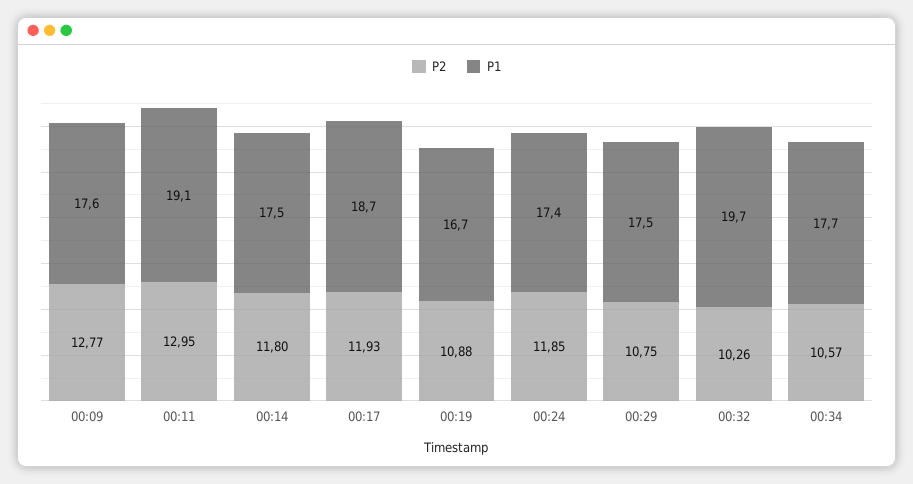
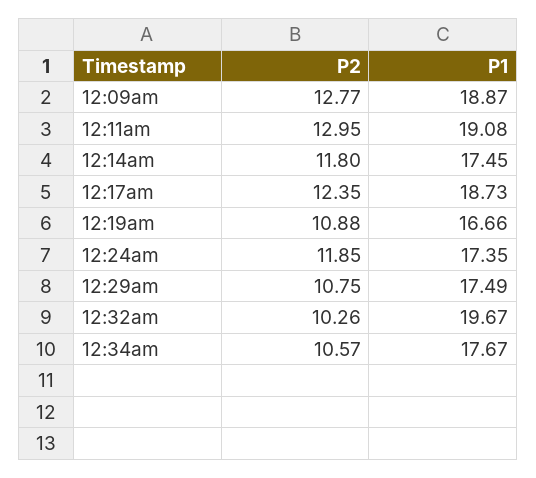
  {
    "P2": {
      "00:09": 12.77,
      "00:11": 12.95,
      "00:14": 11.8,
-     "00:17": 11.93,
+     "00:17": 12.35,
      "00:19": 10.88,
      "00:24": 11.85,
      "00:29": 10.75,
      "00:32": 10.26,
      "00:34": 10.57
    },
    "P1": {
-     "00:09": 17.6,
+     "00:09": 18.87,
      "00:11": 19.08,
      "00:14": 17.45,
      "00:17": 18.73,
      "00:19": 16.66,
      "00:24": 17.35,
      "00:29": 17.49,
      "00:32": 19.67,
      "00:34": 17.67
    }
  }

